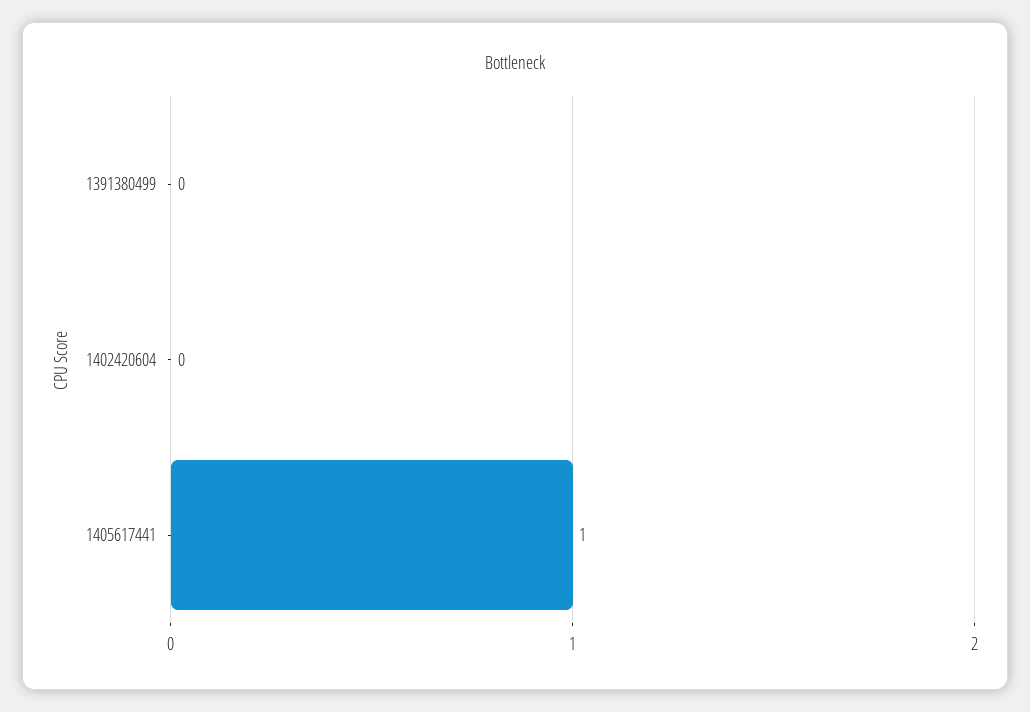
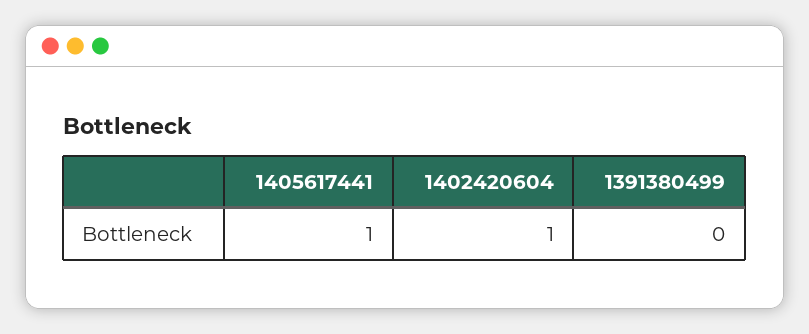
  {
    "1391380499": 0,
-   "1402420604": 0,
+   "1402420604": 1,
    "1405617441": 1
  }

